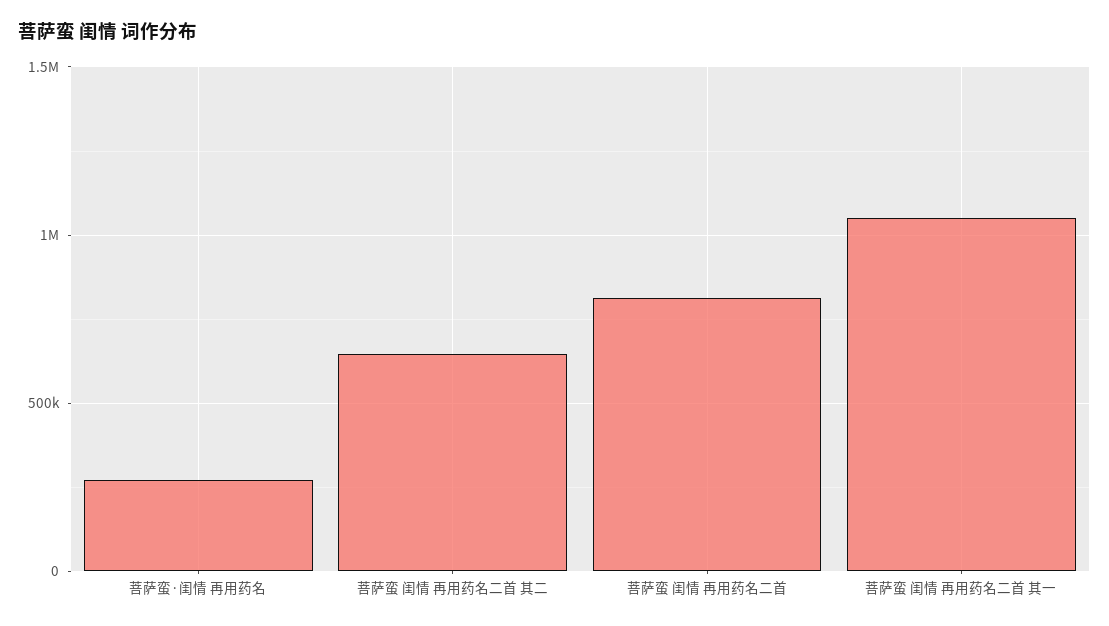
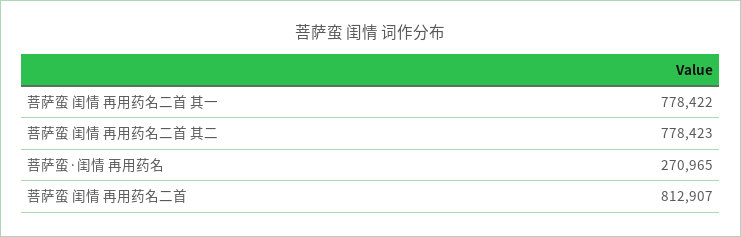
  {
    "菩萨蛮·闺情 再用药名": 270965,
-   "菩萨蛮 闺情 再用药名二首 其二": 650000,
+   "菩萨蛮 闺情 再用药名二首 其二": 778423,
    "菩萨蛮 闺情 再用药名二首": 812907,
-   "菩萨蛮 闺情 再用药名二首 其一": 1050000
+   "菩萨蛮 闺情 再用药名二首 其一": 778422
  }

